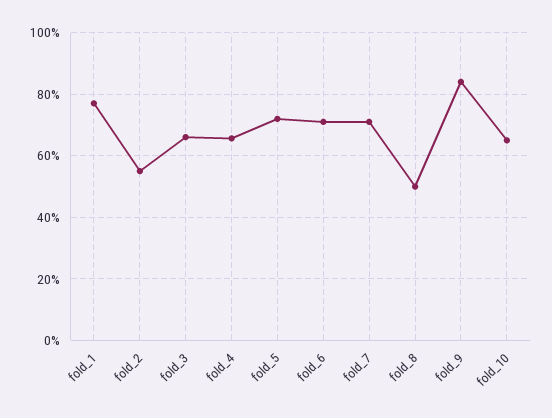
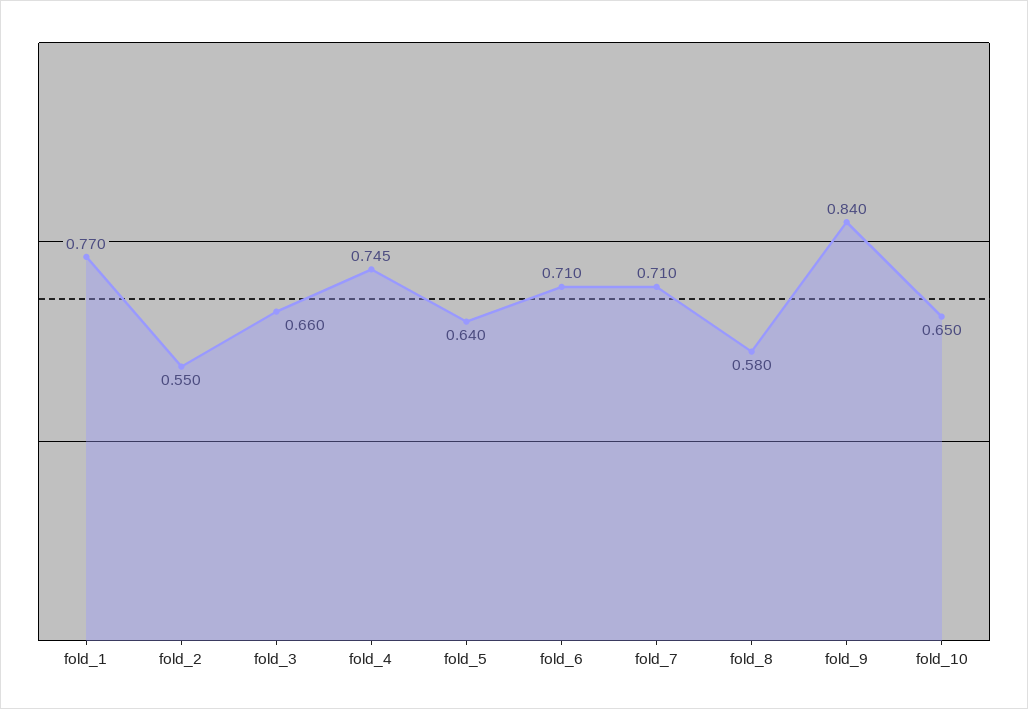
  {
    "fold_1": 0.77,
    "fold_2": 0.55,
    "fold_3": 0.66,
-   "fold_4": 0.66,
+   "fold_4": 0.745,
-   "fold_5": 0.72,
+   "fold_5": 0.64,
    "fold_6": 0.71,
    "fold_7": 0.71,
-   "fold_8": 0.5,
+   "fold_8": 0.58,
    "fold_9": 0.84,
    "fold_10": 0.65
  }

